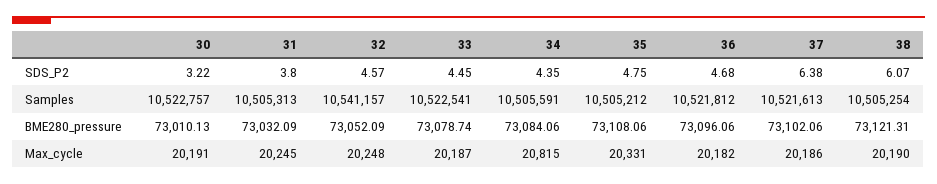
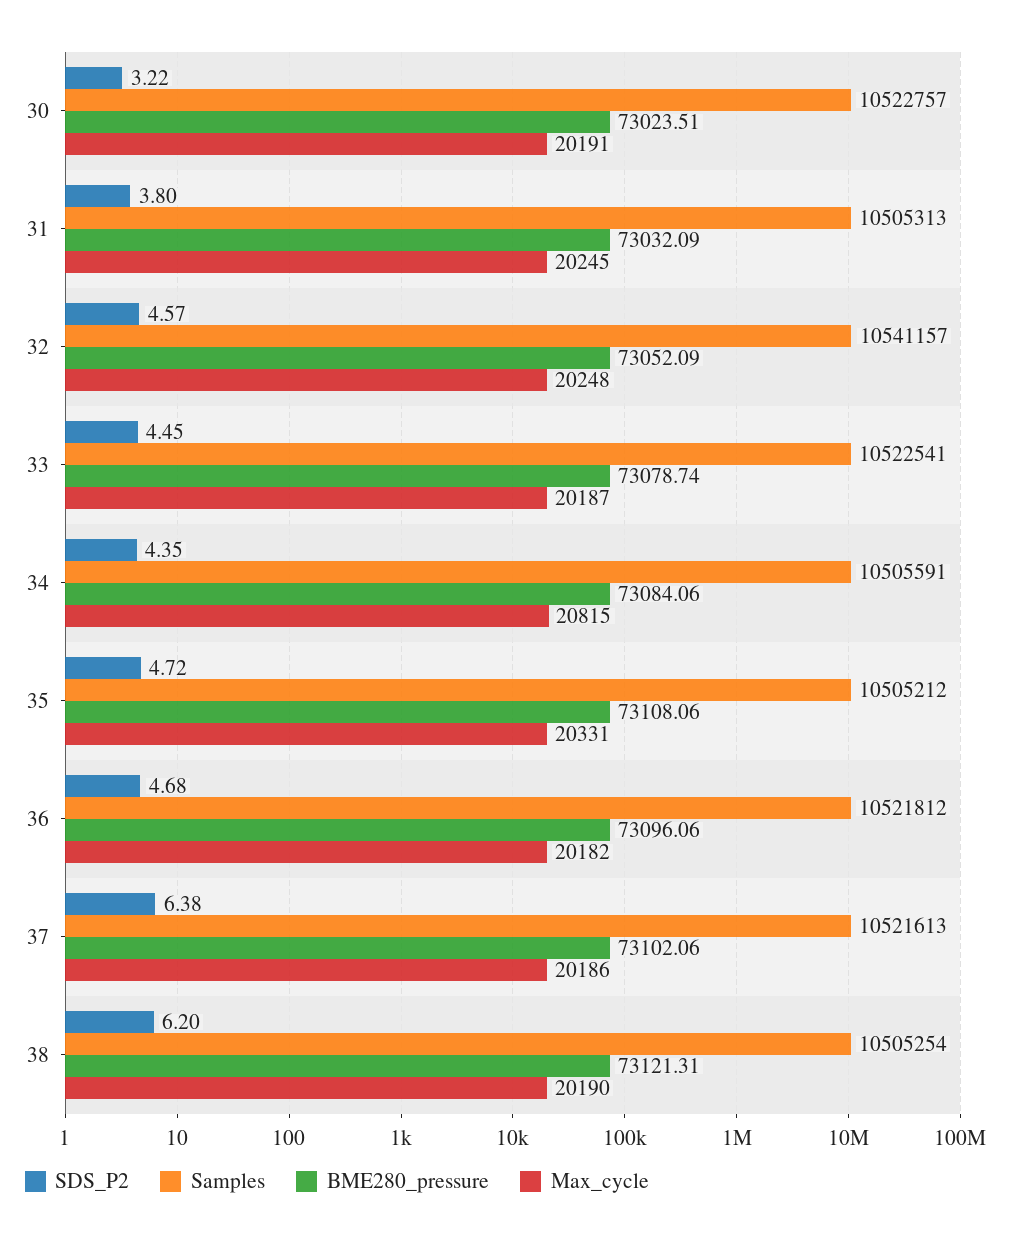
  {
    "SDS_P2": {
      "30": 3.22,
      "31": 3.8,
      "32": 4.57,
      "33": 4.45,
      "34": 4.35,
-     "35": 4.75,
+     "35": 4.72,
      "36": 4.68,
      "37": 6.38,
-     "38": 6.07
+     "38": 6.2
    },
    "Samples": {
      "30": 10522757,
      "31": 10505313,
      "32": 10541157,
      "33": 10522541,
      "34": 10505591,
      "35": 10505212,
      "36": 10521812,
      "37": 10521613,
      "38": 10505254
    },
    "BME280_pressure": {
-     "30": 73010.13,
+     "30": 73023.51,
      "31": 73032.09,
      "32": 73052.09,
      "33": 73078.74,
      "34": 73084.06,
      "35": 73108.06,
      "36": 73096.06,
      "37": 73102.06,
      "38": 73121.31
    },
    "Max_cycle": {
      "30": 20191,
      "31": 20245,
      "32": 20248,
      "33": 20187,
      "34": 20815,
      "35": 20331,
      "36": 20182,
      "37": 20186,
      "38": 20190
    }
  }

